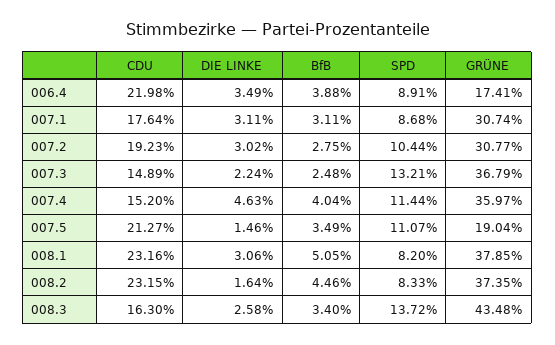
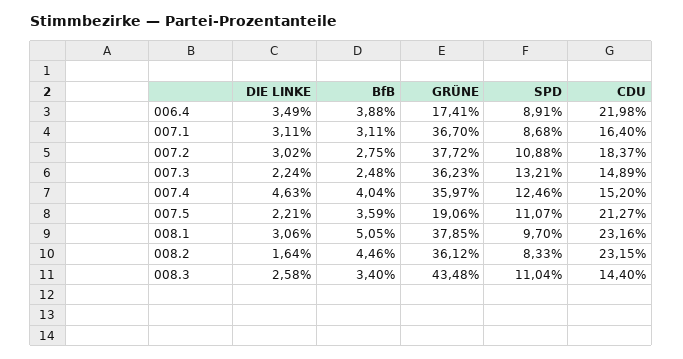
  {
    "CDU": {
      "006.4": 21.98,
-     "007.1": 17.64,
+     "007.1": 16.4,
-     "007.2": 19.23,
+     "007.2": 18.37,
      "007.3": 14.89,
      "007.4": 15.2,
      "007.5": 21.27,
      "008.1": 23.16,
      "008.2": 23.15,
-     "008.3": 16.3
+     "008.3": 14.4
    },
    "DIE LINKE": {
      "006.4": 3.49,
      "007.1": 3.11,
      "007.2": 3.02,
      "007.3": 2.24,
      "007.4": 4.63,
-     "007.5": 1.46,
+     "007.5": 2.21,
      "008.1": 3.06,
      "008.2": 1.64,
      "008.3": 2.58
    },
    "BfB": {
      "006.4": 3.88,
      "007.1": 3.11,
      "007.2": 2.75,
      "007.3": 2.48,
      "007.4": 4.04,
-     "007.5": 3.49,
+     "007.5": 3.59,
      "008.1": 5.05,
      "008.2": 4.46,
      "008.3": 3.4
    },
    "SPD": {
      "006.4": 8.91,
      "007.1": 8.68,
-     "007.2": 10.44,
+     "007.2": 10.88,
      "007.3": 13.21,
-     "007.4": 11.44,
+     "007.4": 12.46,
      "007.5": 11.07,
-     "008.1": 8.2,
+     "008.1": 9.7,
      "008.2": 8.33,
-     "008.3": 13.72
+     "008.3": 11.04
    },
    "GRÜNE": {
      "006.4": 17.41,
-     "007.1": 30.74,
+     "007.1": 36.7,
-     "007.2": 30.77,
+     "007.2": 37.72,
-     "007.3": 36.79,
+     "007.3": 36.23,
      "007.4": 35.97,
-     "007.5": 19.04,
+     "007.5": 19.06,
      "008.1": 37.85,
-     "008.2": 37.35,
+     "008.2": 36.12,
      "008.3": 43.48
    }
  }

